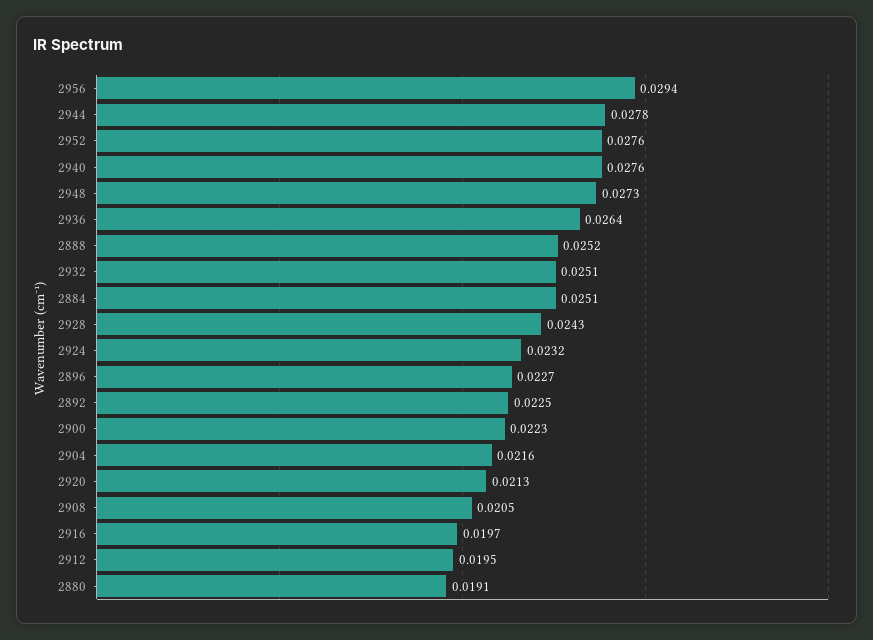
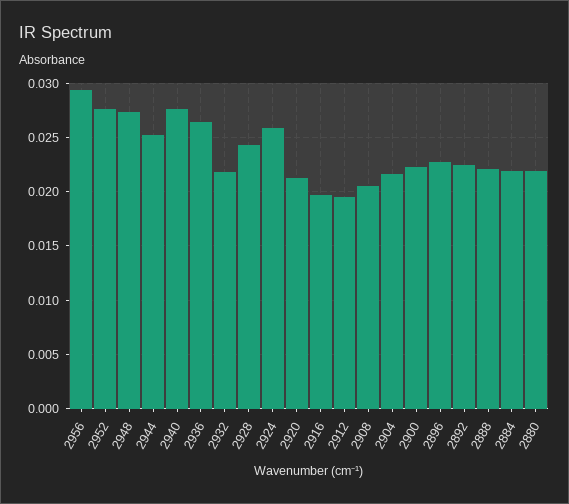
  {
    "2956": 0.0294,
-   "2944": 0.0278,
+   "2944": 0.025,
    "2952": 0.0276,
    "2940": 0.0276,
    "2948": 0.0273,
    "2936": 0.0264,
-   "2888": 0.0252,
+   "2888": 0.022,
-   "2932": 0.0251,
+   "2932": 0.022,
-   "2884": 0.0251,
+   "2884": 0.022,
    "2928": 0.0243,
-   "2924": 0.0232,
+   "2924": 0.026,
    "2896": 0.0227,
    "2892": 0.0225,
    "2900": 0.0223,
    "2904": 0.0216,
    "2920": 0.0213,
    "2908": 0.0205,
    "2916": 0.0197,
    "2912": 0.0195,
-   "2880": 0.0191
+   "2880": 0.022
  }

